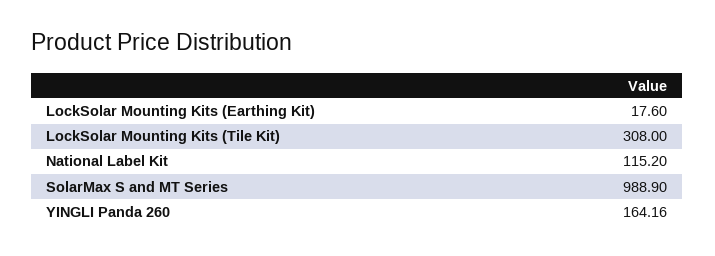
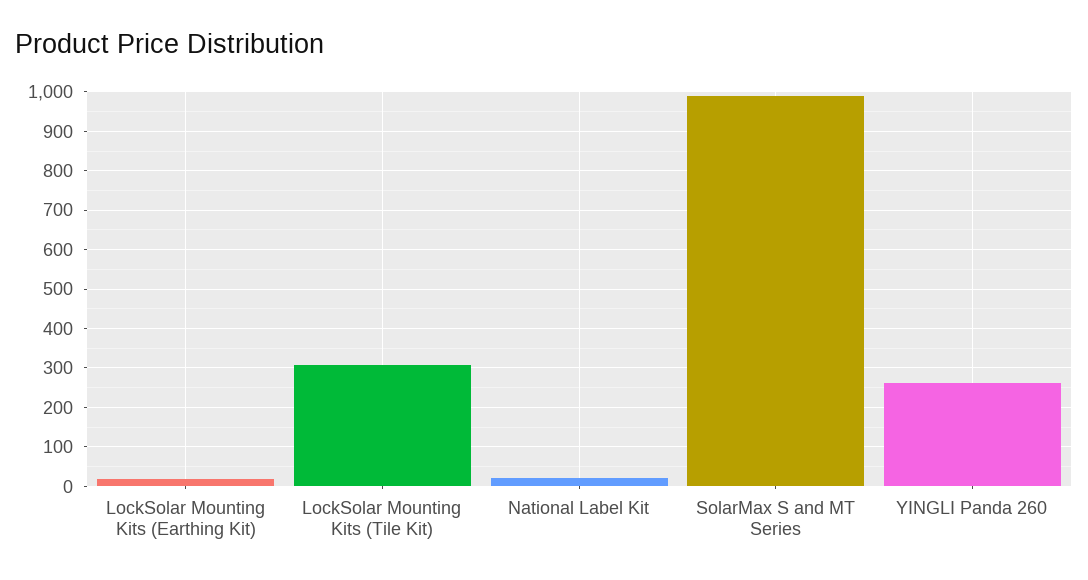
  {
    "LockSolar Mounting Kits (Earthing Kit)": 17.6,
    "LockSolar Mounting Kits (Tile Kit)": 308,
-   "National Label Kit": 115.2,
+   "National Label Kit": 20,
    "SolarMax S and MT Series": 988.9,
-   "YINGLI Panda 260": 164.16
+   "YINGLI Panda 260": 260
  }

